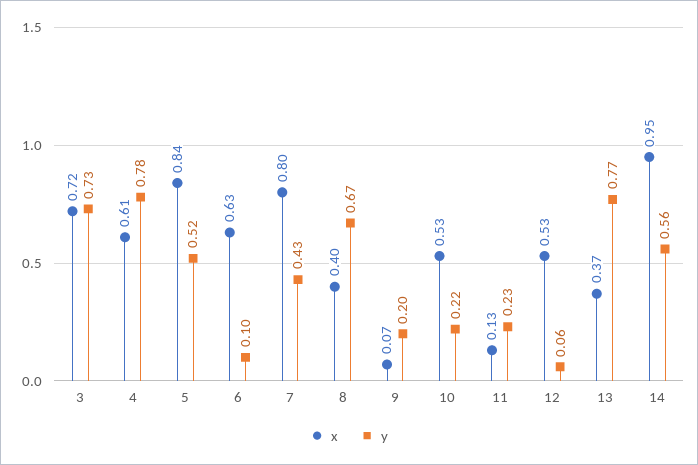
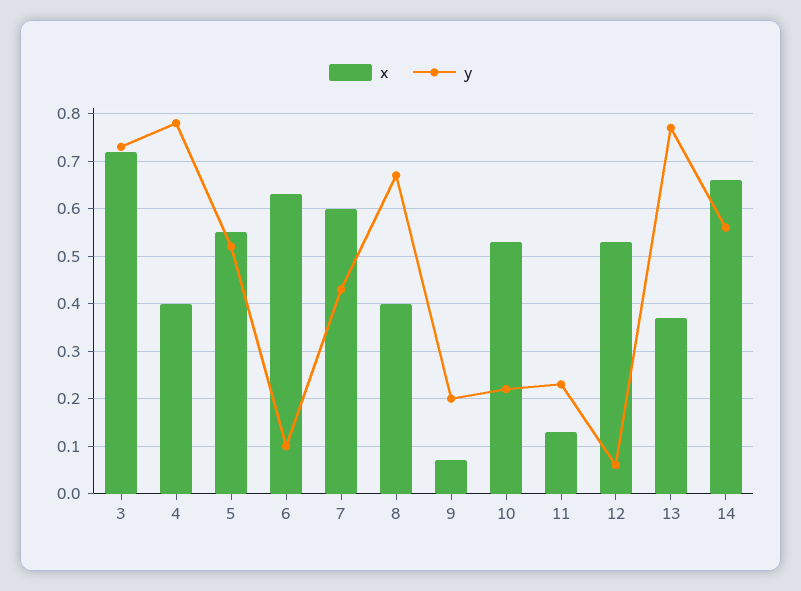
  {
    "x": {
      "3": 0.72,
-     "4": 0.61,
+     "4": 0.4,
-     "5": 0.84,
+     "5": 0.55,
      "6": 0.63,
-     "7": 0.8,
+     "7": 0.6,
      "8": 0.4,
      "9": 0.07,
      "10": 0.53,
      "11": 0.13,
      "12": 0.53,
      "13": 0.37,
-     "14": 0.95
+     "14": 0.65
    },
    "y": {
      "3": 0.73,
      "4": 0.78,
      "5": 0.52,
      "6": 0.1,
      "7": 0.43,
      "8": 0.67,
      "9": 0.2,
      "10": 0.22,
      "11": 0.23,
      "12": 0.06,
      "13": 0.77,
      "14": 0.56
    }
  }

